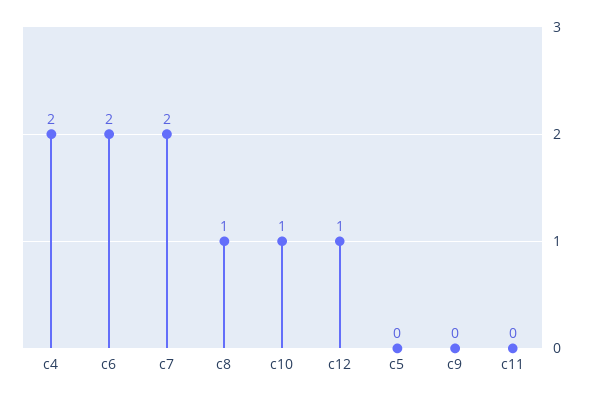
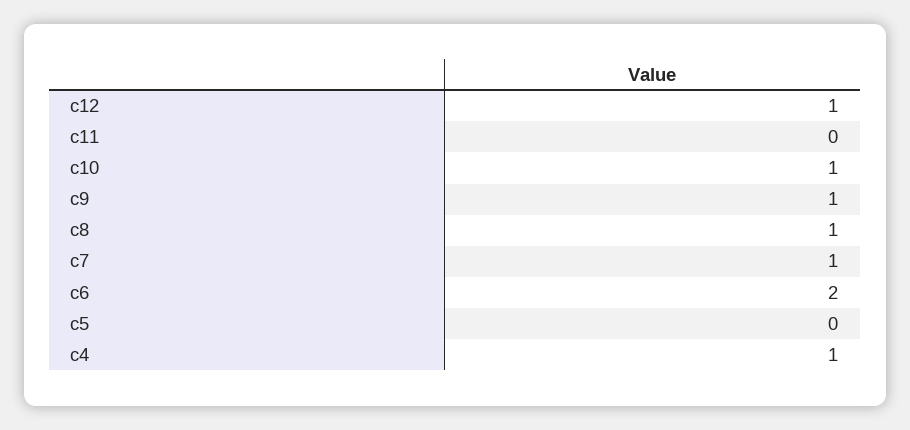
  {
-   "c4": 2,
+   "c4": 1,
    "c6": 2,
-   "c7": 2,
+   "c7": 1,
    "c8": 1,
    "c10": 1,
    "c12": 1,
    "c5": 0,
-   "c9": 0,
+   "c9": 1,
    "c11": 0
  }

